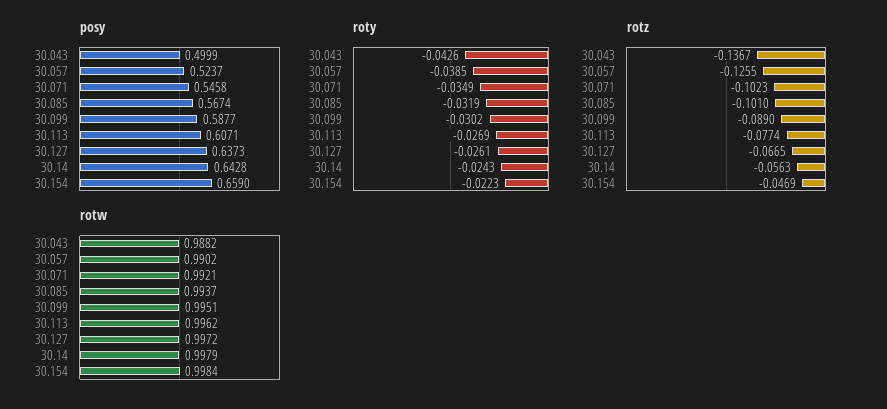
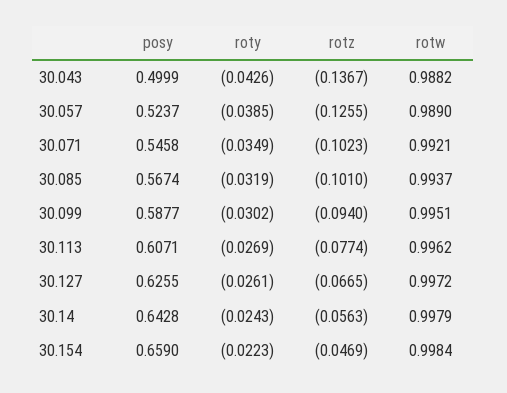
  {
    "posy": {
      "30.043": 0.4999,
      "30.057": 0.5237,
      "30.071": 0.5458,
      "30.085": 0.5674,
      "30.099": 0.5877,
      "30.113": 0.6071,
-     "30.127": 0.6373,
+     "30.127": 0.6255,
      "30.14": 0.6428,
      "30.154": 0.659
    },
    "roty": {
      "30.043": -0.0426,
      "30.057": -0.0385,
      "30.071": -0.0349,
      "30.085": -0.0319,
      "30.099": -0.0302,
      "30.113": -0.0269,
      "30.127": -0.0261,
      "30.14": -0.0243,
      "30.154": -0.0223
    },
    "rotz": {
      "30.043": -0.1367,
      "30.057": -0.1255,
      "30.071": -0.1023,
      "30.085": -0.101,
-     "30.099": -0.089,
+     "30.099": -0.094,
      "30.113": -0.0774,
      "30.127": -0.0665,
      "30.14": -0.0563,
      "30.154": -0.0469
    },
    "rotw": {
      "30.043": 0.9882,
-     "30.057": 0.9902,
+     "30.057": 0.989,
      "30.071": 0.9921,
      "30.085": 0.9937,
      "30.099": 0.9951,
      "30.113": 0.9962,
      "30.127": 0.9972,
      "30.14": 0.9979,
      "30.154": 0.9984
    }
  }

